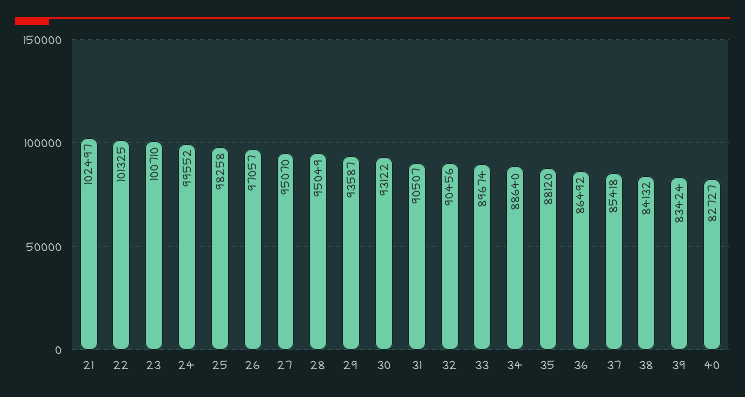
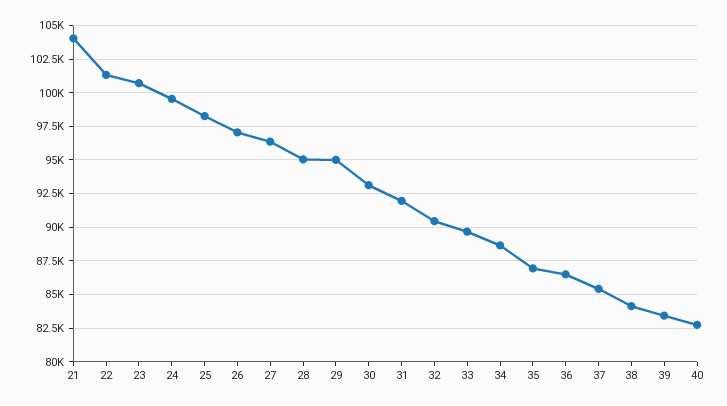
  {
-   "21": 102497,
+   "21": 104000,
    "22": 101325,
    "23": 100710,
    "24": 99552,
    "25": 98258,
    "26": 97057,
-   "27": 95070,
+   "27": 96500,
    "28": 95049,
-   "29": 93587,
+   "29": 95000,
    "30": 93122,
-   "31": 90507,
+   "31": 92000,
    "32": 90456,
    "33": 89674,
    "34": 88640,
-   "35": 88120,
+   "35": 87000,
    "36": 86492,
    "37": 85418,
    "38": 84132,
    "39": 83424,
    "40": 82727
  }

